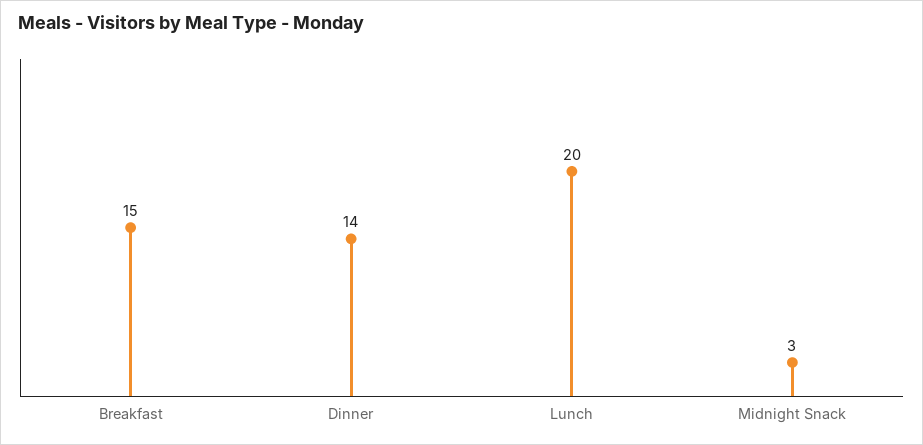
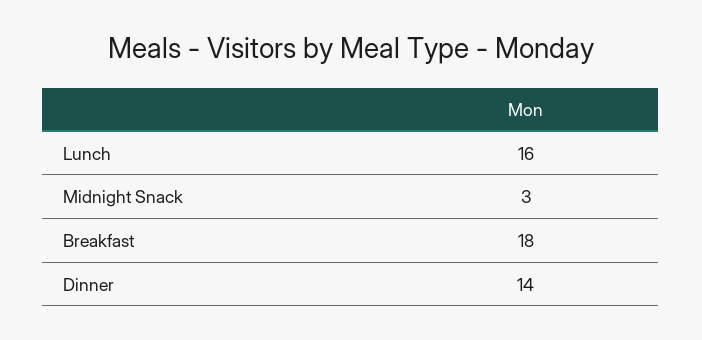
  {
-   "Breakfast": 15,
+   "Breakfast": 18,
    "Dinner": 14,
-   "Lunch": 20,
+   "Lunch": 16,
    "Midnight Snack": 3
  }

